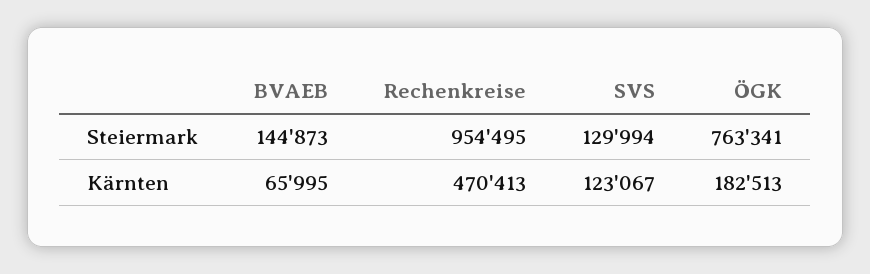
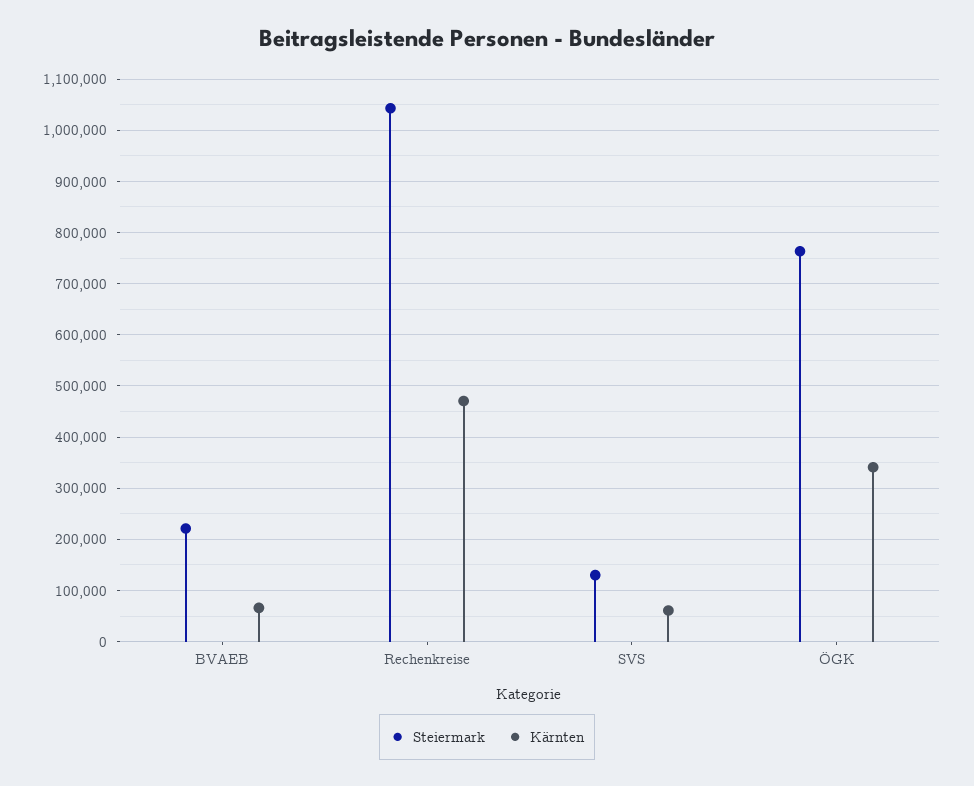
  {
    "Steiermark": {
-     "BVAEB": 144873,
+     "BVAEB": 220000,
-     "Rechenkreise": 954495,
+     "Rechenkreise": 1040000,
      "SVS": 129994,
      "ÖGK": 763341
    },
    "Kärnten": {
      "BVAEB": 65995,
      "Rechenkreise": 470413,
-     "SVS": 123067,
+     "SVS": 60000,
-     "ÖGK": 182513
+     "ÖGK": 340000
    }
  }

